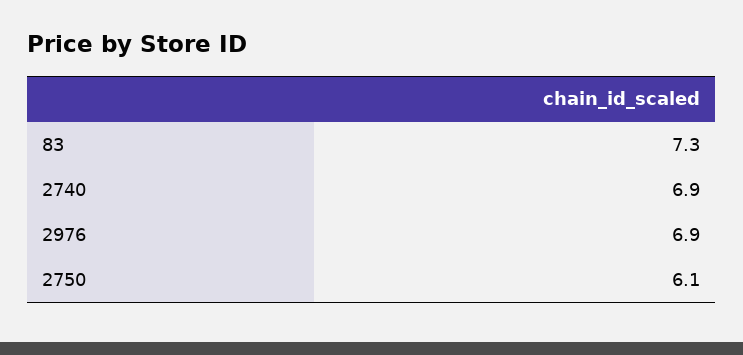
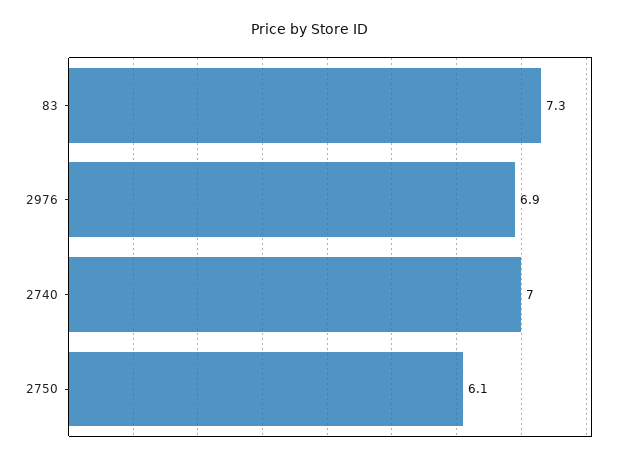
  {
    "83": 7.3,
-   "2740": 6.9,
+   "2740": 7,
    "2976": 6.9,
    "2750": 6.1
  }

